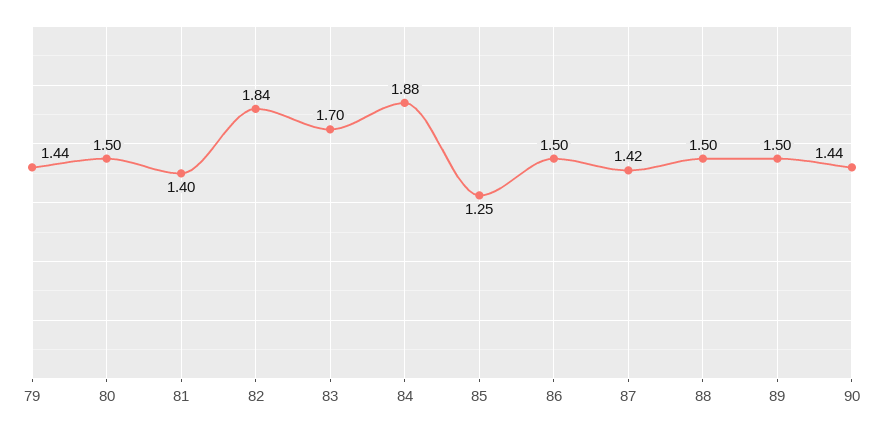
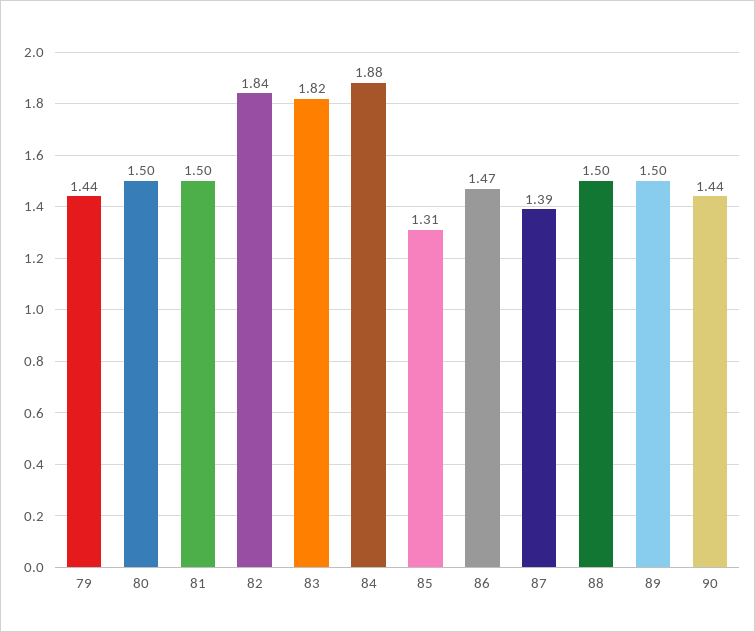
  {
    "79": 1.44,
    "80": 1.5,
-   "81": 1.4,
+   "81": 1.5,
    "82": 1.84,
-   "83": 1.7,
+   "83": 1.82,
    "84": 1.88,
-   "85": 1.25,
+   "85": 1.31,
-   "86": 1.5,
+   "86": 1.47,
-   "87": 1.42,
+   "87": 1.39,
    "88": 1.5,
    "89": 1.5,
    "90": 1.44
  }

